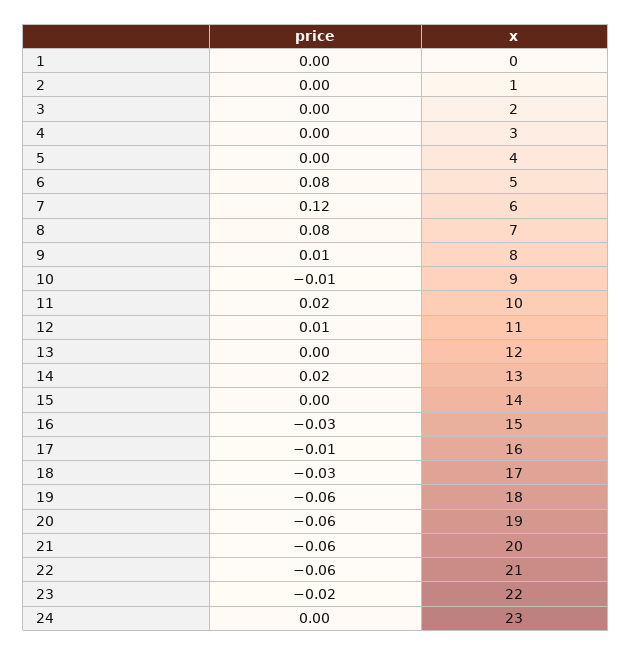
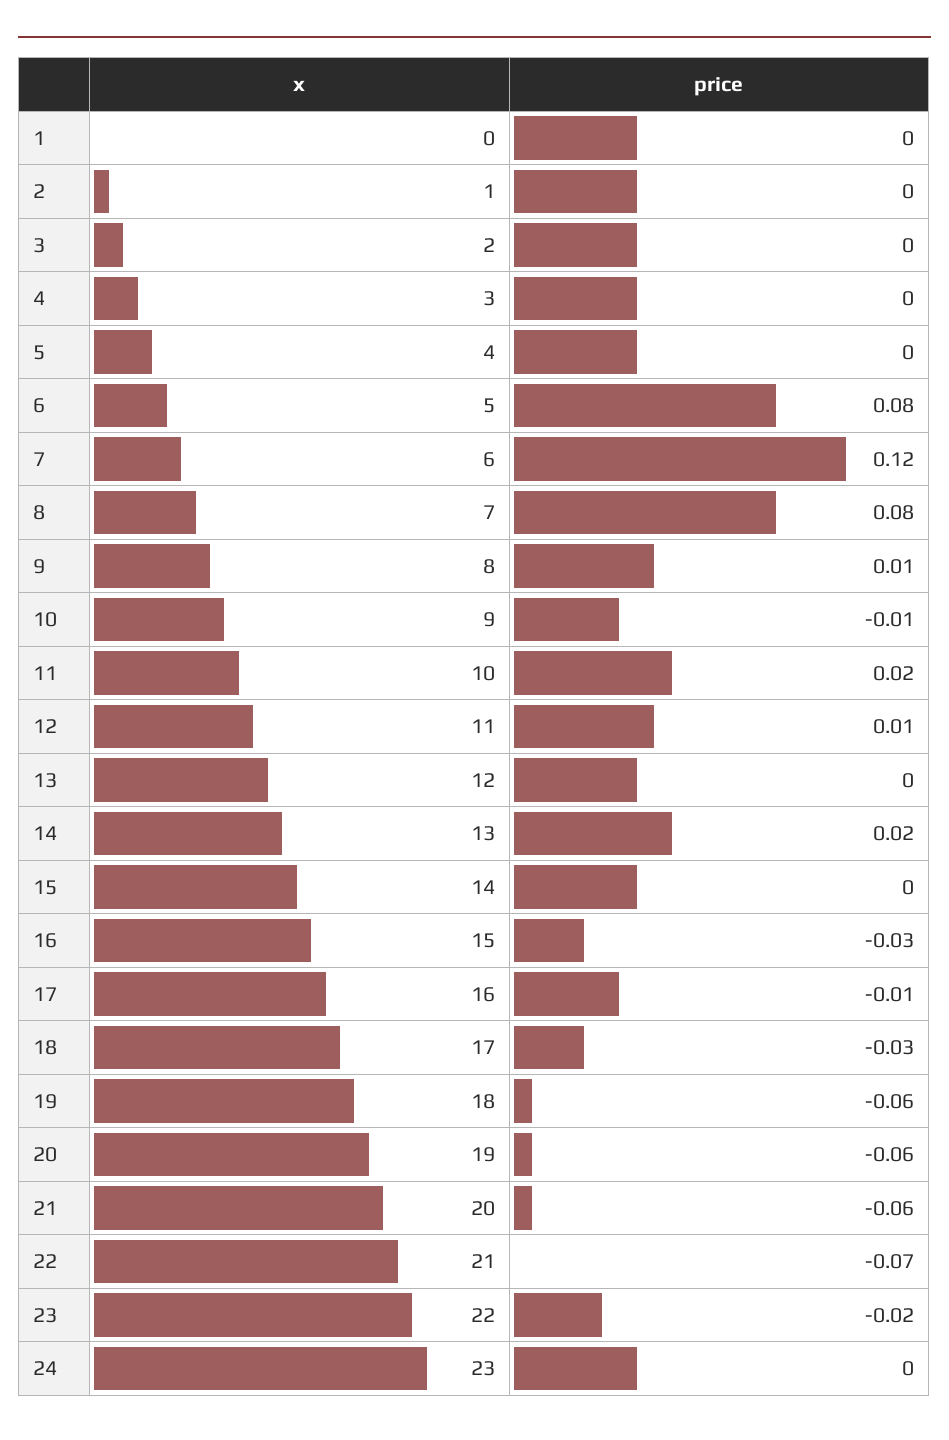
  {
    "price": {
      "1": 0,
      "2": 0,
      "3": 0,
      "4": 0,
      "5": 0,
      "6": 0.08,
      "7": 0.12,
      "8": 0.08,
      "9": 0.01,
      "10": -0.01,
      "11": 0.02,
      "12": 0.01,
      "13": 0,
      "14": 0.02,
      "15": 0,
      "16": -0.03,
      "17": -0.01,
      "18": -0.03,
      "19": -0.06,
      "20": -0.06,
      "21": -0.06,
-     "22": -0.06,
+     "22": -0.07,
      "23": -0.02,
      "24": 0
    },
    "x": {
      "1": 0,
      "2": 1,
      "3": 2,
      "4": 3,
      "5": 4,
      "6": 5,
      "7": 6,
      "8": 7,
      "9": 8,
      "10": 9,
      "11": 10,
      "12": 11,
      "13": 12,
      "14": 13,
      "15": 14,
      "16": 15,
      "17": 16,
      "18": 17,
      "19": 18,
      "20": 19,
      "21": 20,
      "22": 21,
      "23": 22,
      "24": 23
    }
  }

